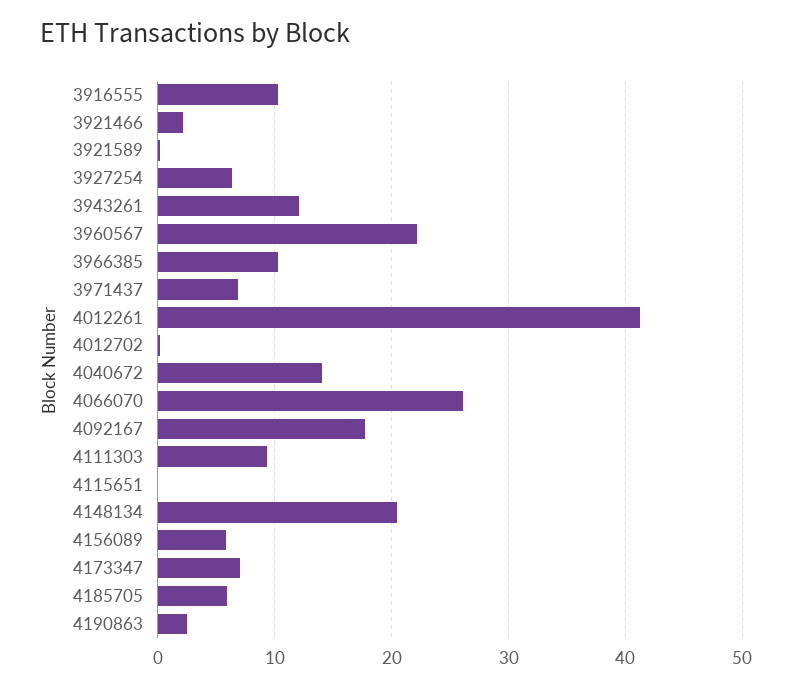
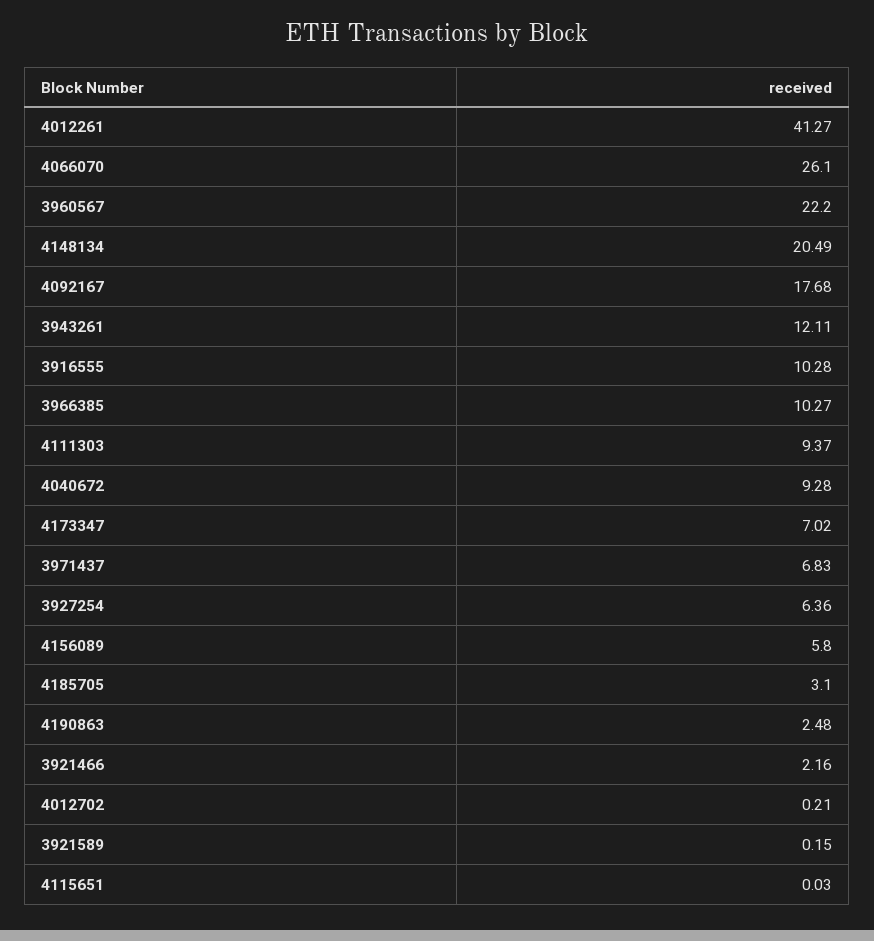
  {
    "3916555": 10.28,
    "3921466": 2.16,
    "3921589": 0.15,
    "3927254": 6.36,
    "3943261": 12.11,
    "3960567": 22.2,
    "3966385": 10.27,
    "3971437": 6.83,
    "4012261": 41.27,
    "4012702": 0.21,
-   "4040672": 14,
+   "4040672": 9.28,
    "4066070": 26.1,
    "4092167": 17.68,
    "4111303": 9.37,
    "4115651": 0.03,
    "4148134": 20.49,
    "4156089": 5.8,
    "4173347": 7.02,
-   "4185705": 6,
+   "4185705": 3.1,
    "4190863": 2.48
  }

